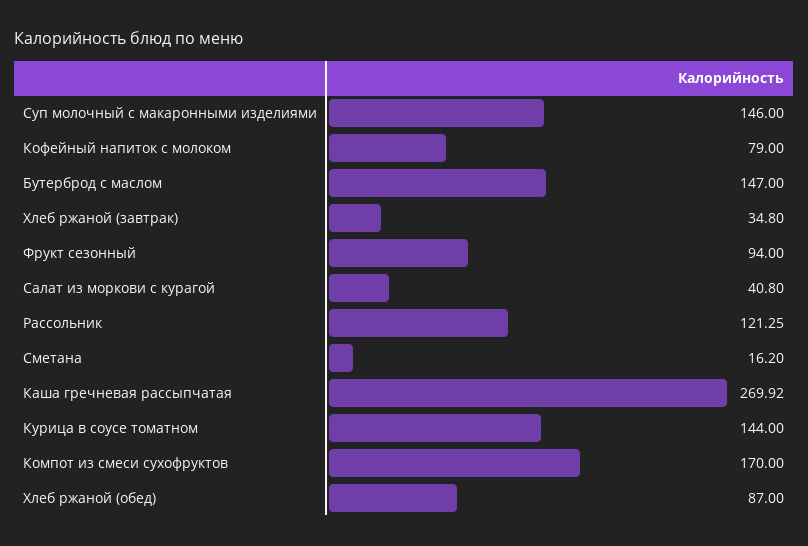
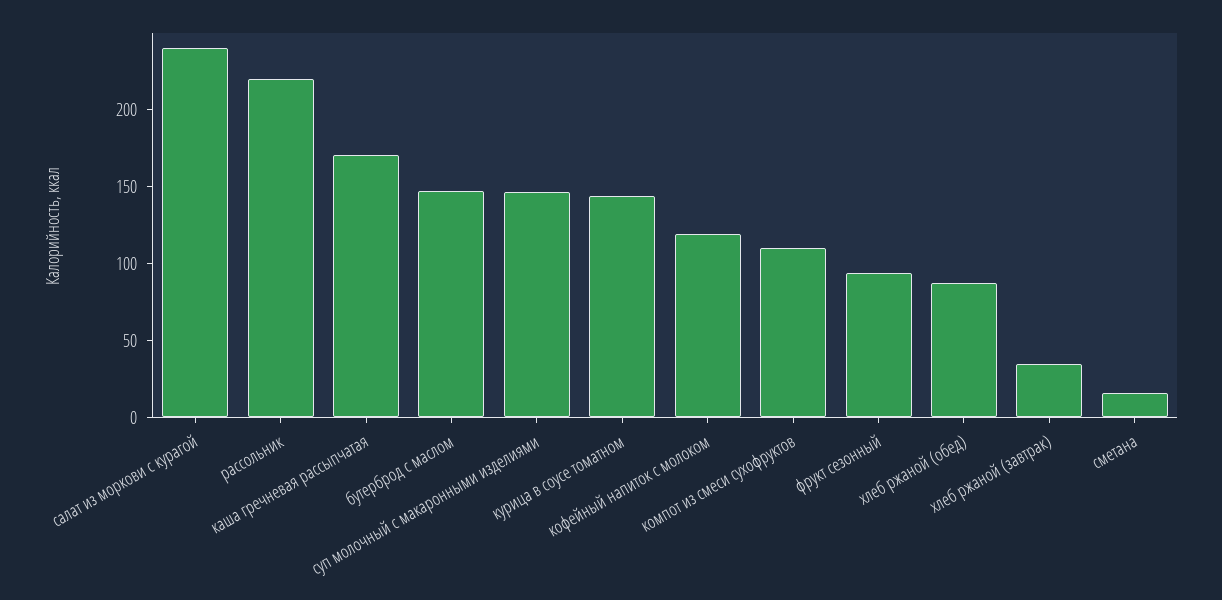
  {
    "Суп молочный с макаронными изделиями": 146,
-   "Кофейный напиток с молоком": 79,
+   "Кофейный напиток с молоком": 120,
    "Бутерброд с маслом": 147,
    "Хлеб ржаной (завтрак)": 34.8,
    "Фрукт сезонный": 94,
-   "Салат из моркови с курагой": 40.8,
+   "Салат из моркови с курагой": 240,
-   "Рассольник": 121.25,
+   "Рассольник": 220,
    "Сметана": 16.2,
-   "Каша гречневая рассыпчатая": 269.92,
+   "Каша гречневая рассыпчатая": 170,
    "Курица в соусе томатном": 144,
-   "Компот из смеси сухофруктов": 170,
+   "Компот из смеси сухофруктов": 110,
    "Хлеб ржаной (обед)": 87
  }

